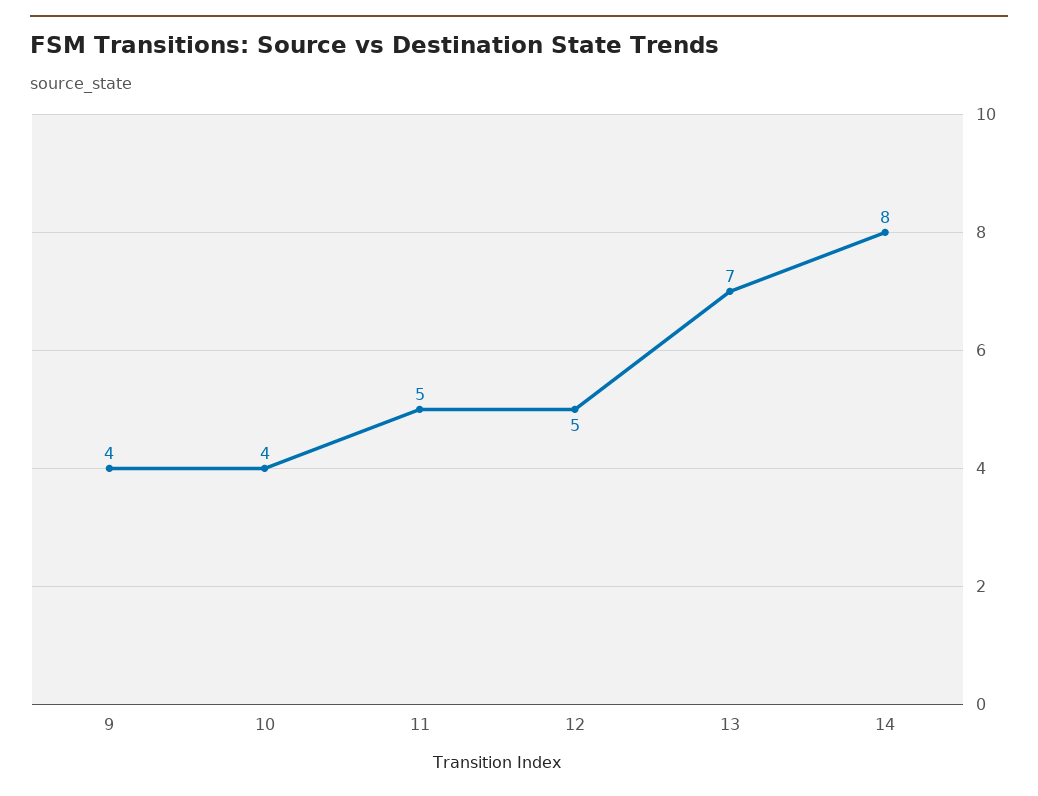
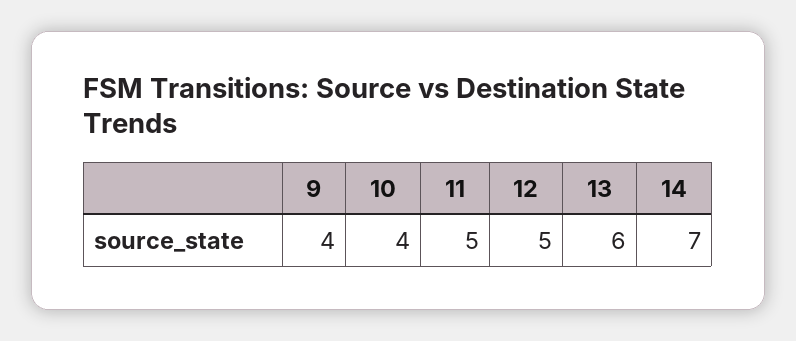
  {
    "9": 4,
    "10": 4,
    "11": 5,
    "12": 5,
-   "13": 7,
+   "13": 6,
-   "14": 8
+   "14": 7
  }

